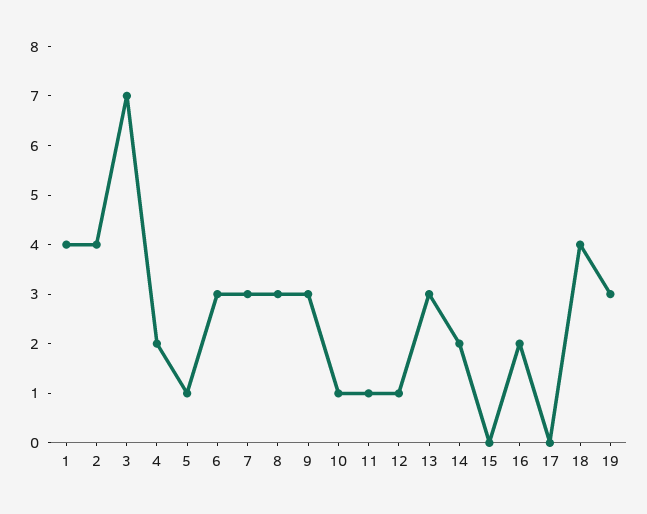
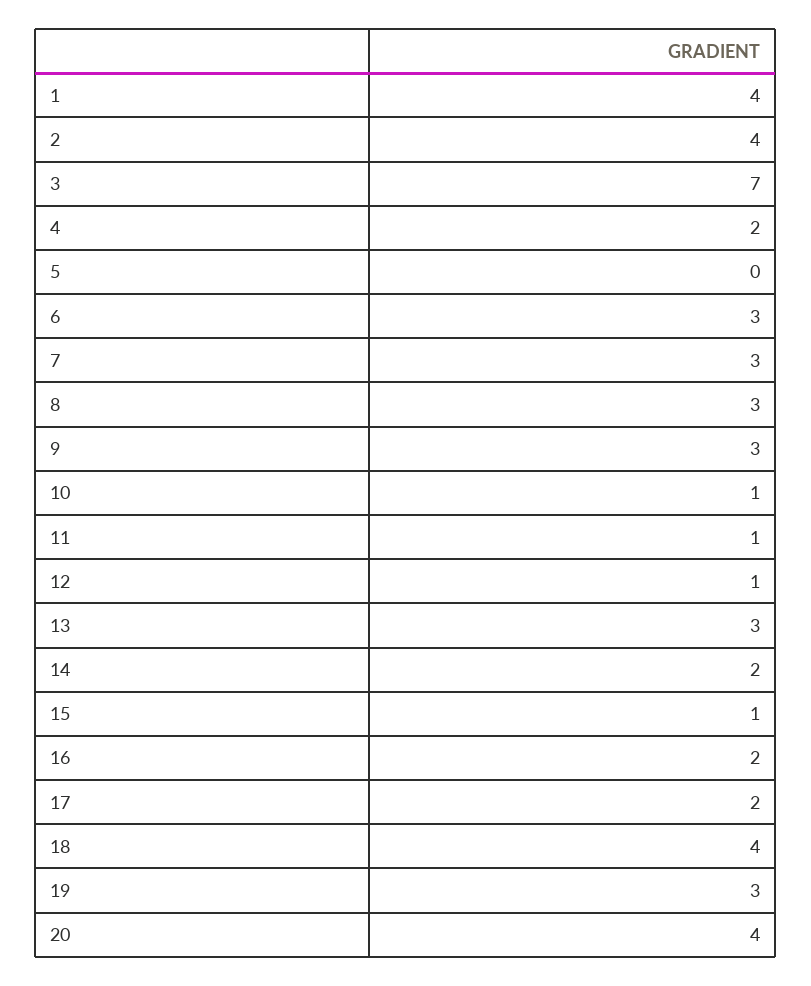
  {
    "1": 4,
    "2": 4,
    "3": 7,
    "4": 2,
-   "5": 1,
+   "5": 0,
    "6": 3,
    "7": 3,
    "8": 3,
    "9": 3,
    "10": 1,
    "11": 1,
    "12": 1,
    "13": 3,
    "14": 2,
-   "15": 0,
+   "15": 1,
    "16": 2,
-   "17": 0,
+   "17": 2,
    "18": 4,
-   "19": 3
+   "19": 3,
+   "20": 4
  }

